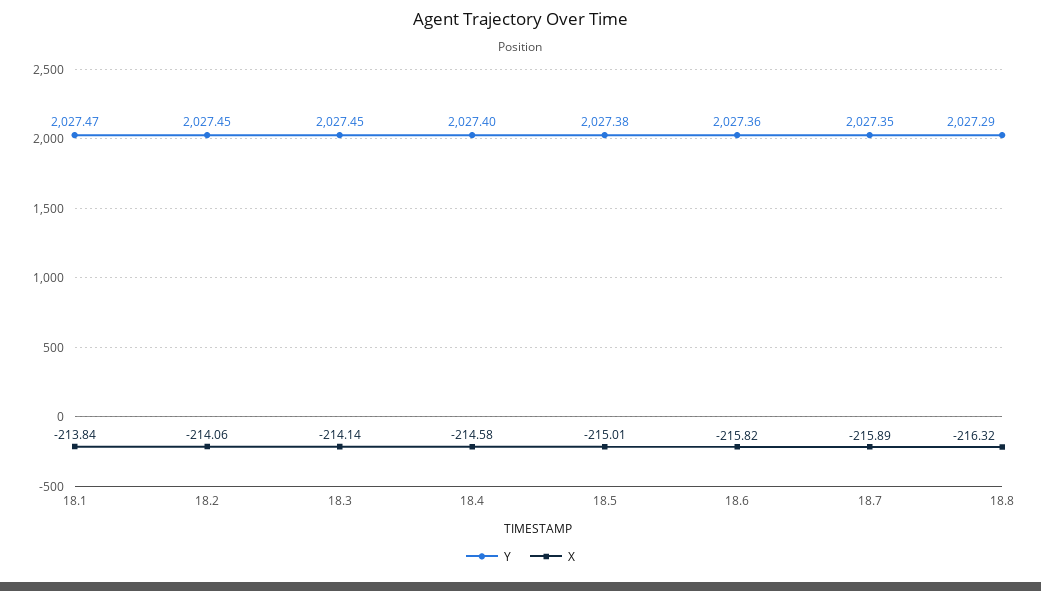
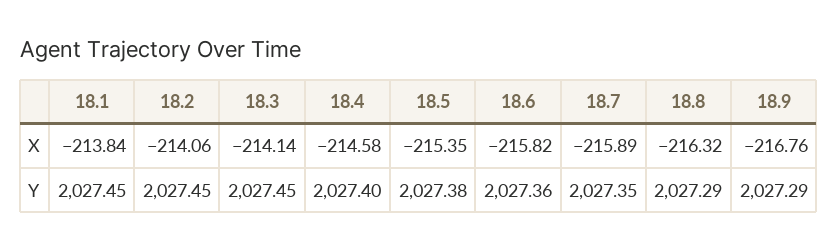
  {
    "Y": {
-     "18.1": 2027.47,
+     "18.1": 2027.45,
      "18.2": 2027.45,
      "18.3": 2027.45,
      "18.4": 2027.4,
      "18.5": 2027.38,
      "18.6": 2027.36,
      "18.7": 2027.35,
-     "18.8": 2027.29
+     "18.8": 2027.29,
+     "18.9": 2027.29
    },
    "X": {
      "18.1": -213.84,
      "18.2": -214.06,
      "18.3": -214.14,
      "18.4": -214.58,
-     "18.5": -215.01,
+     "18.5": -215.35,
      "18.6": -215.82,
      "18.7": -215.89,
-     "18.8": -216.32
+     "18.8": -216.32,
+     "18.9": -216.76
    }
  }

